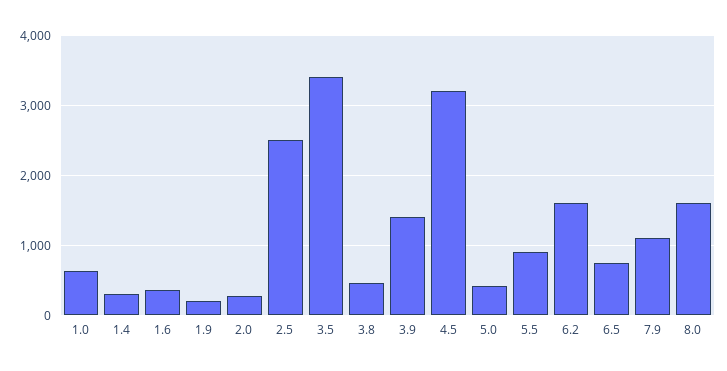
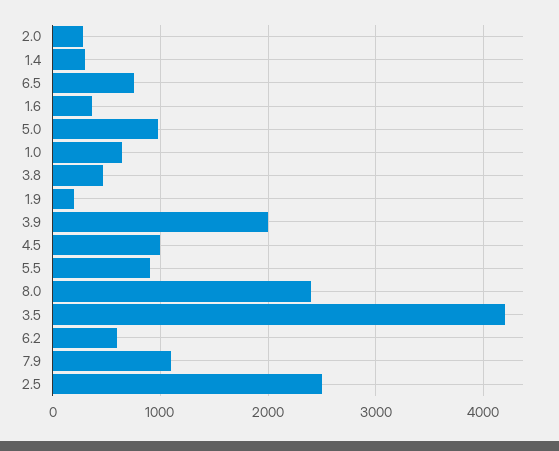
  {
    "1.0": 600,
    "1.4": 300,
    "1.6": 400,
    "1.9": 200,
    "2.0": 300,
    "2.5": 2500,
-   "3.5": 3400,
+   "3.5": 4200,
    "3.8": 500,
-   "3.9": 1400,
+   "3.9": 2000,
-   "4.5": 3200,
+   "4.5": 1000,
-   "5.0": 400,
+   "5.0": 1000,
    "5.5": 900,
-   "6.2": 1600,
+   "6.2": 600,
    "6.5": 800,
    "7.9": 1100,
-   "8.0": 1600
+   "8.0": 2400
  }

